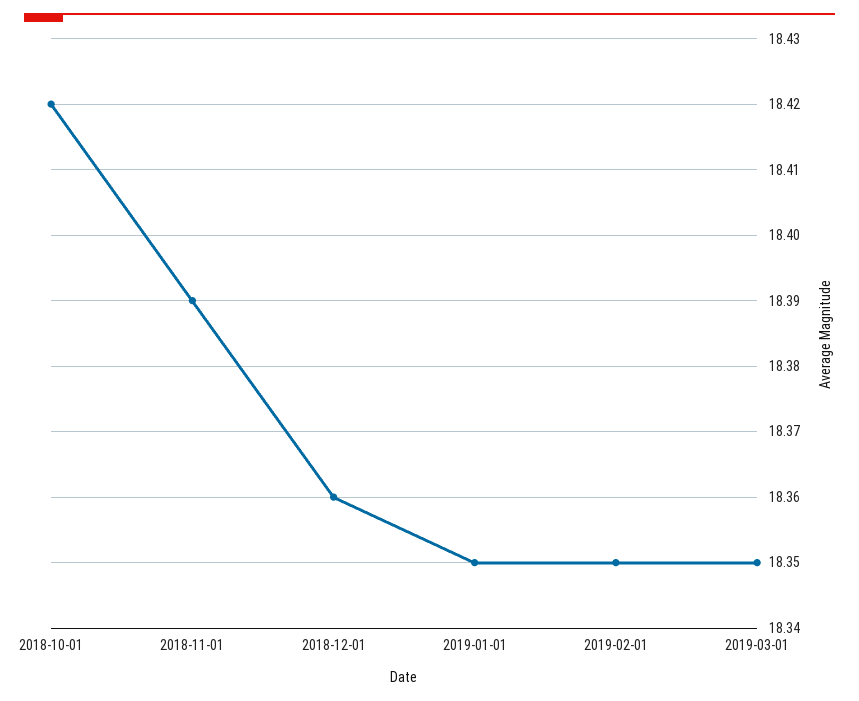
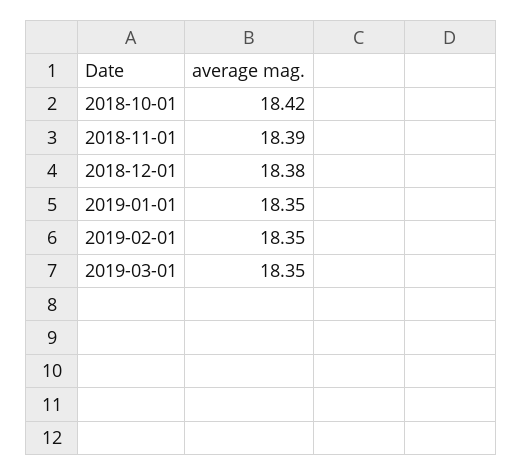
  {
    "2018-10-01": 18.42,
    "2018-11-01": 18.39,
-   "2018-12-01": 18.36,
+   "2018-12-01": 18.38,
    "2019-01-01": 18.35,
    "2019-02-01": 18.35,
    "2019-03-01": 18.35
  }

